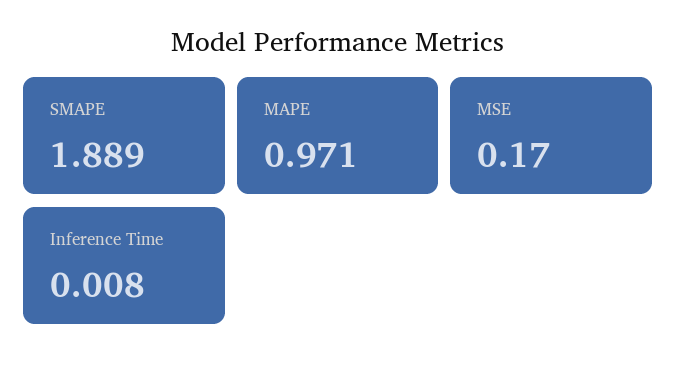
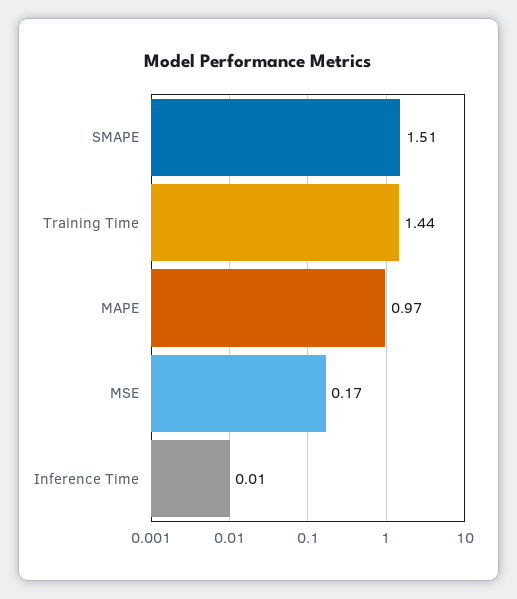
  {
-   "SMAPE": 1.889,
+   "SMAPE": 1.51,
    "MAPE": 0.971,
    "MSE": 0.17,
-   "Inference Time": 0.008
+   "Inference Time": 0.008,
+   "Training Time": 1.44
  }

